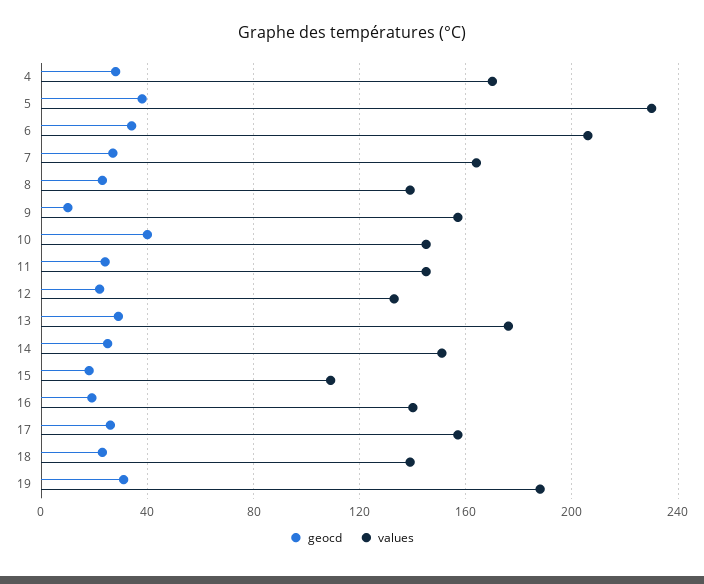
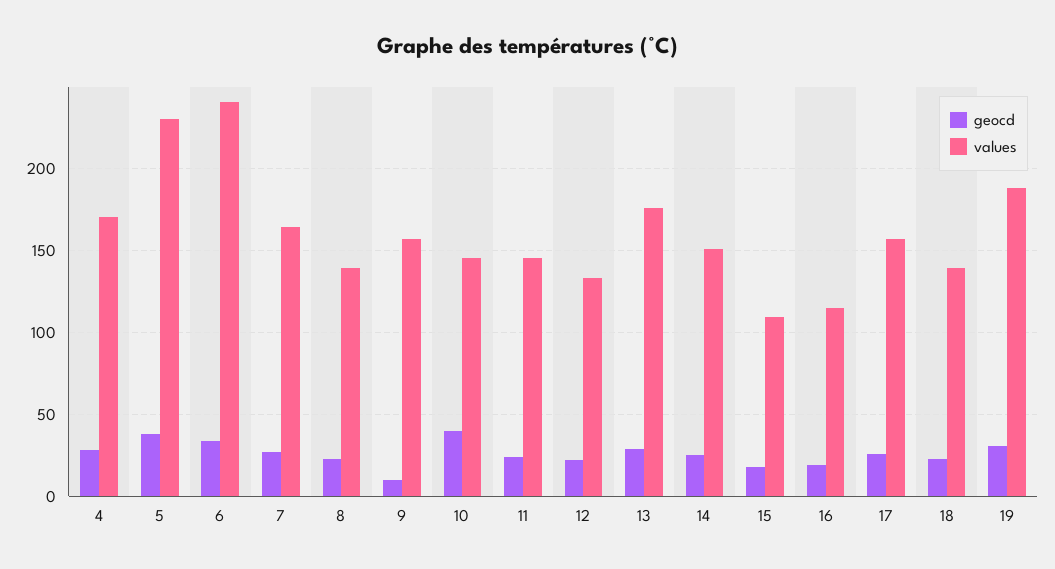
  {
    "geocd": {
      "4": 30,
      "5": 40,
      "6": 35,
      "7": 25,
      "8": 25,
      "9": 10,
      "10": 40,
      "11": 25,
      "12": 20,
      "13": 30,
      "14": 25,
      "15": 20,
      "16": 20,
      "17": 25,
      "18": 25,
      "19": 30
    },
    "values": {
      "4": 170,
      "5": 230,
-     "6": 205,
+     "6": 240,
      "7": 165,
      "8": 140,
      "9": 155,
      "10": 145,
      "11": 145,
      "12": 135,
      "13": 175,
      "14": 150,
      "15": 110,
-     "16": 140,
+     "16": 115,
      "17": 155,
      "18": 140,
      "19": 190
    }
  }

